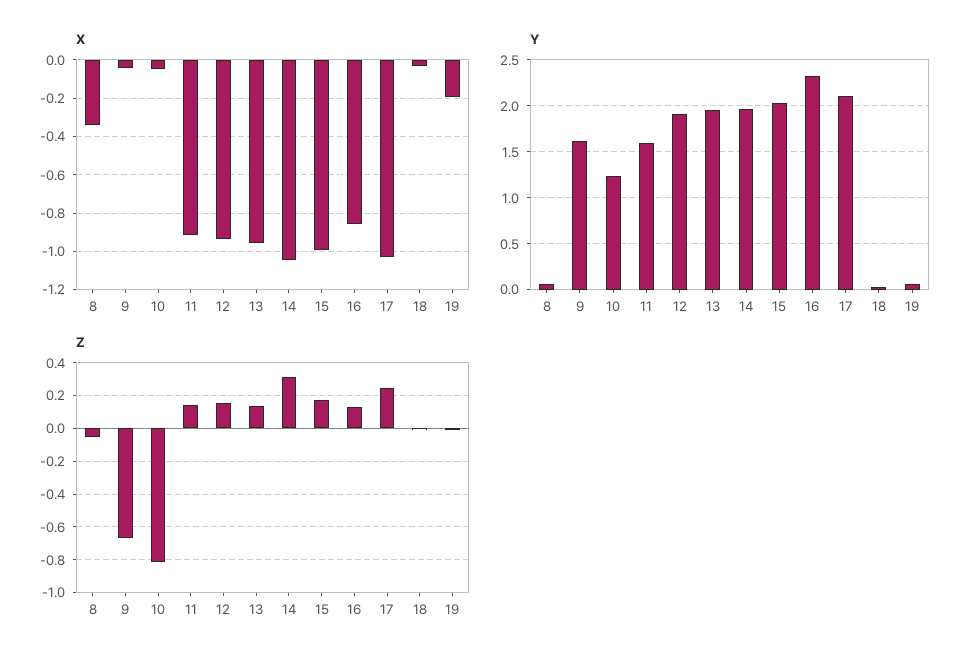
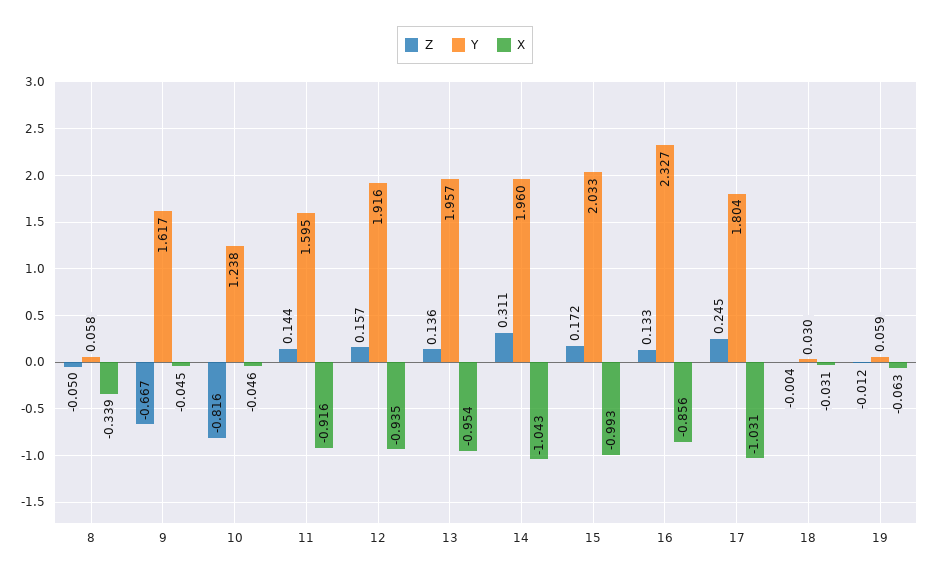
  {
    "X": {
      "8": -0.339,
      "9": -0.045,
      "10": -0.046,
      "11": -0.916,
      "12": -0.935,
      "13": -0.954,
      "14": -1.043,
      "15": -0.993,
      "16": -0.856,
      "17": -1.031,
      "18": -0.031,
-     "19": -0.2
+     "19": -0.063
    },
    "Y": {
      "8": 0.058,
      "9": 1.617,
      "10": 1.238,
      "11": 1.595,
      "12": 1.916,
      "13": 1.957,
      "14": 1.96,
      "15": 2.033,
      "16": 2.327,
-     "17": 2.1,
+     "17": 1.804,
      "18": 0.03,
      "19": 0.059
    },
    "Z": {
      "8": -0.05,
      "9": -0.667,
      "10": -0.816,
      "11": 0.144,
      "12": 0.157,
      "13": 0.136,
      "14": 0.311,
      "15": 0.172,
      "16": 0.133,
      "17": 0.245,
      "18": -0.004,
      "19": -0.012
    }
  }

